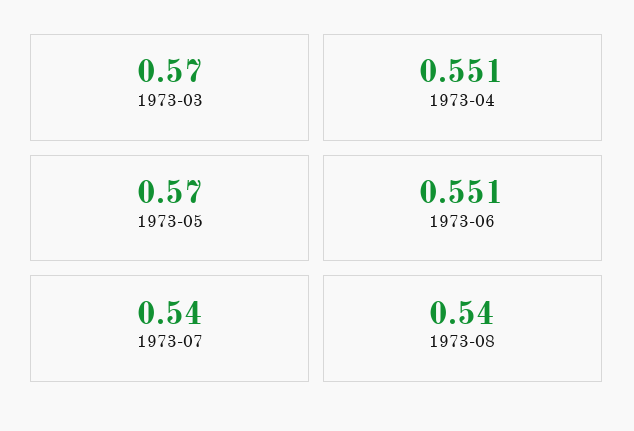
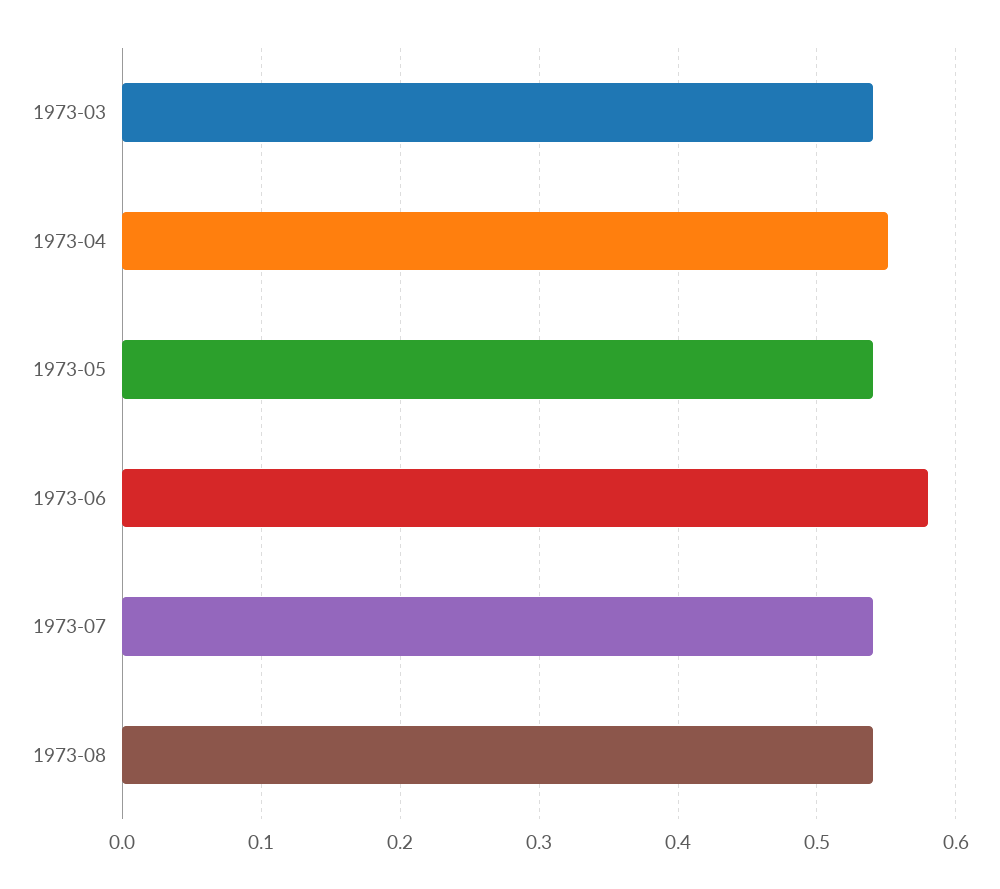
  {
-   "1973-03": 0.57,
+   "1973-03": 0.54,
    "1973-04": 0.551,
-   "1973-05": 0.57,
+   "1973-05": 0.54,
-   "1973-06": 0.551,
+   "1973-06": 0.58,
    "1973-07": 0.54,
    "1973-08": 0.54
  }

